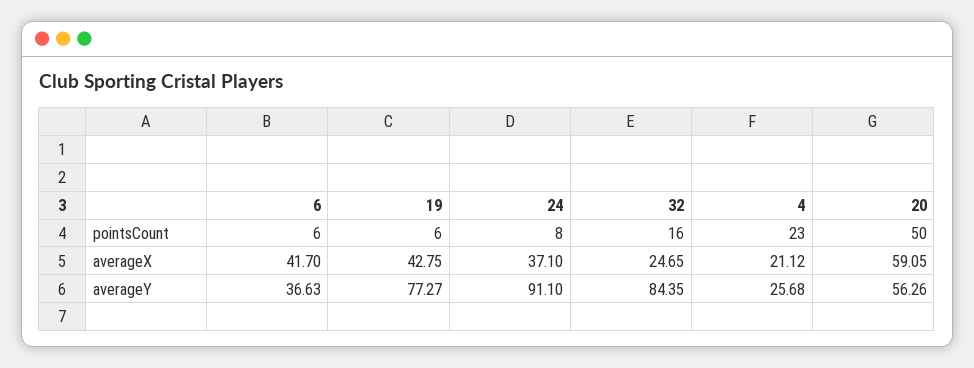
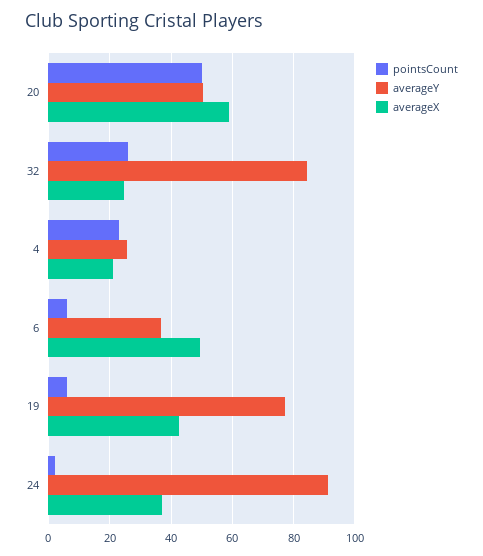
  {
    "pointsCount": {
      "6": 6,
      "19": 6,
-     "24": 8,
+     "24": 2,
-     "32": 16,
+     "32": 26,
      "4": 23,
      "20": 50
    },
    "averageX": {
-     "6": 41.7,
+     "6": 50,
      "19": 42.75,
      "24": 37.1,
      "32": 24.65,
      "4": 21.12,
      "20": 59.05
    },
    "averageY": {
      "6": 36.63,
      "19": 77.27,
      "24": 91.1,
      "32": 84.35,
      "4": 25.68,
-     "20": 56.26
+     "20": 50
    }
  }

